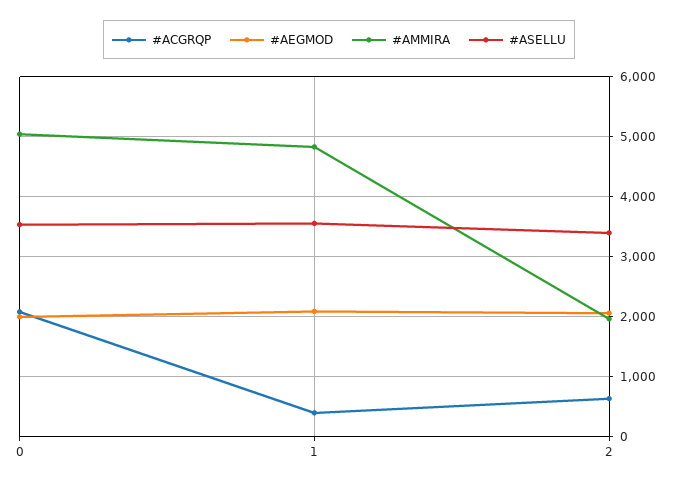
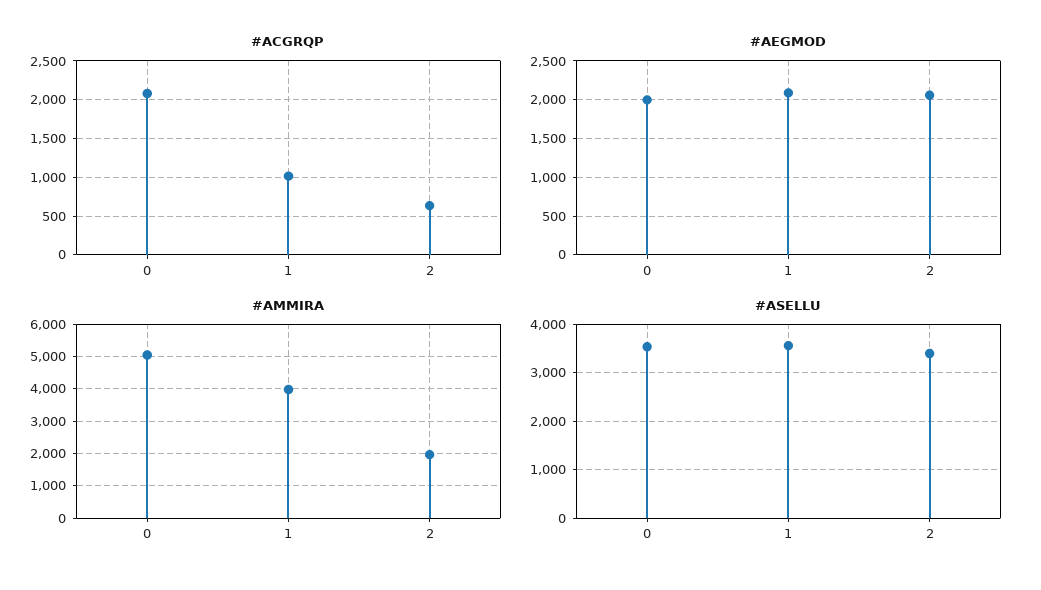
  {
    "#ACGRQP": {
      "0": 2100,
-     "1": 400,
+     "1": 1000,
      "2": 600
    },
    "#AEGMOD": {
      "0": 2000,
      "1": 2100,
      "2": 2100
    },
    "#AMMIRA": {
      "0": 5000,
-     "1": 4800,
+     "1": 4000,
      "2": 2000
    },
    "#ASELLU": {
      "0": 3600,
      "1": 3600,
      "2": 3400
    }
  }

